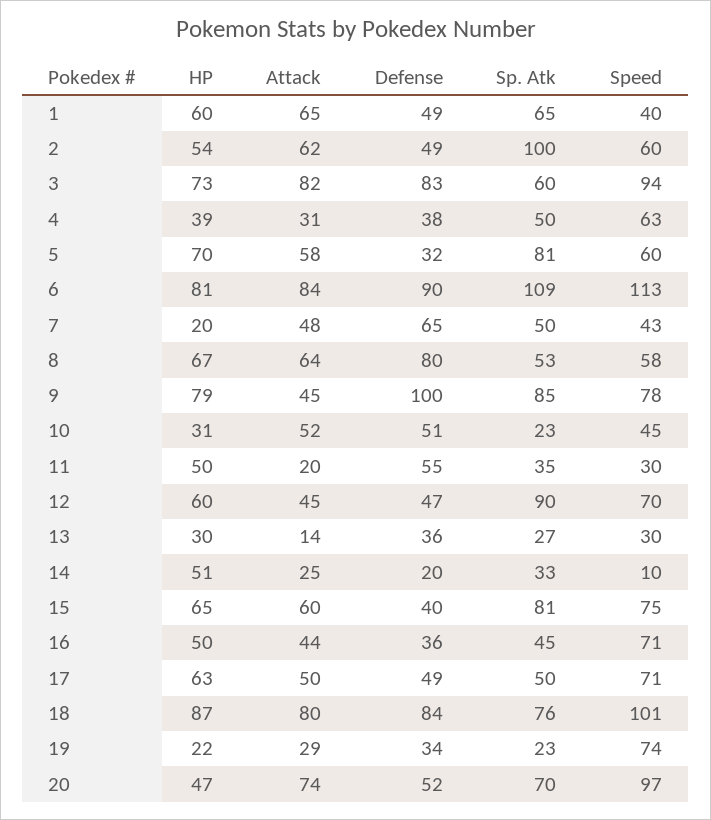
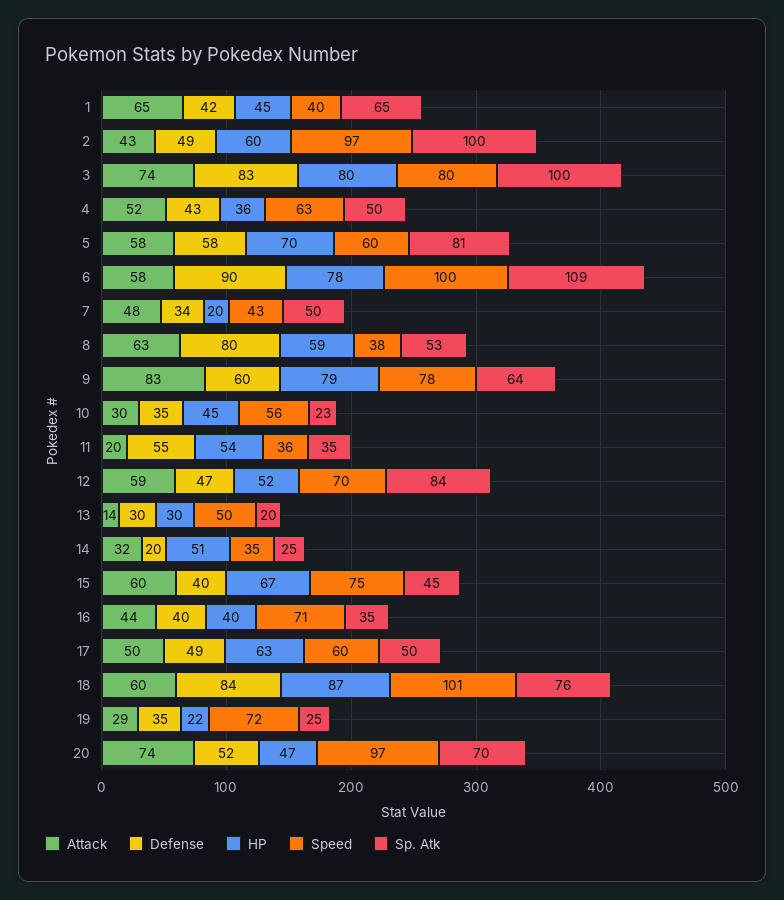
  {
    "HP": {
-     "1": 60,
+     "1": 45,
-     "2": 54,
+     "2": 60,
-     "3": 73,
+     "3": 80,
-     "4": 39,
+     "4": 36,
      "5": 70,
-     "6": 81,
+     "6": 78,
      "7": 20,
-     "8": 67,
+     "8": 59,
      "9": 79,
-     "10": 31,
+     "10": 45,
-     "11": 50,
+     "11": 54,
-     "12": 60,
+     "12": 52,
      "13": 30,
      "14": 51,
-     "15": 65,
+     "15": 67,
-     "16": 50,
+     "16": 40,
      "17": 63,
      "18": 87,
      "19": 22,
      "20": 47
    },
    "Attack": {
      "1": 65,
-     "2": 62,
+     "2": 43,
-     "3": 82,
+     "3": 74,
-     "4": 31,
+     "4": 52,
      "5": 58,
-     "6": 84,
+     "6": 58,
      "7": 48,
-     "8": 64,
+     "8": 63,
-     "9": 45,
+     "9": 83,
-     "10": 52,
+     "10": 30,
      "11": 20,
-     "12": 45,
+     "12": 59,
      "13": 14,
-     "14": 25,
+     "14": 32,
      "15": 60,
      "16": 44,
      "17": 50,
-     "18": 80,
+     "18": 60,
      "19": 29,
      "20": 74
    },
    "Defense": {
-     "1": 49,
+     "1": 42,
      "2": 49,
      "3": 83,
-     "4": 38,
+     "4": 43,
-     "5": 32,
+     "5": 58,
      "6": 90,
-     "7": 65,
+     "7": 34,
      "8": 80,
-     "9": 100,
+     "9": 60,
-     "10": 51,
+     "10": 35,
      "11": 55,
      "12": 47,
-     "13": 36,
+     "13": 30,
      "14": 20,
      "15": 40,
-     "16": 36,
+     "16": 40,
      "17": 49,
      "18": 84,
-     "19": 34,
+     "19": 35,
      "20": 52
    },
    "Sp. Atk": {
      "1": 65,
      "2": 100,
-     "3": 60,
+     "3": 100,
      "4": 50,
      "5": 81,
      "6": 109,
      "7": 50,
      "8": 53,
-     "9": 85,
+     "9": 64,
      "10": 23,
      "11": 35,
-     "12": 90,
+     "12": 84,
-     "13": 27,
+     "13": 20,
-     "14": 33,
+     "14": 25,
-     "15": 81,
+     "15": 45,
-     "16": 45,
+     "16": 35,
      "17": 50,
      "18": 76,
-     "19": 23,
+     "19": 25,
      "20": 70
    },
    "Speed": {
      "1": 40,
-     "2": 60,
+     "2": 97,
-     "3": 94,
+     "3": 80,
      "4": 63,
      "5": 60,
-     "6": 113,
+     "6": 100,
      "7": 43,
-     "8": 58,
+     "8": 38,
      "9": 78,
-     "10": 45,
+     "10": 56,
-     "11": 30,
+     "11": 36,
      "12": 70,
-     "13": 30,
+     "13": 50,
-     "14": 10,
+     "14": 35,
      "15": 75,
      "16": 71,
-     "17": 71,
+     "17": 60,
      "18": 101,
-     "19": 74,
+     "19": 72,
      "20": 97
    }
  }

